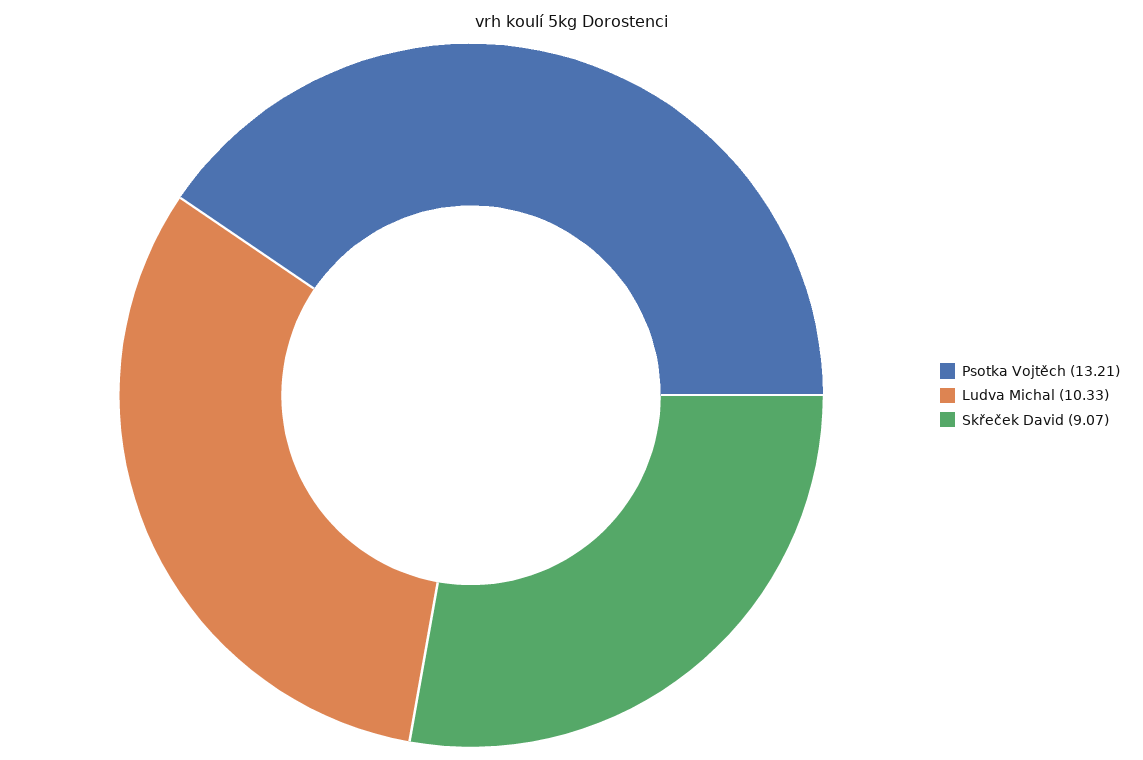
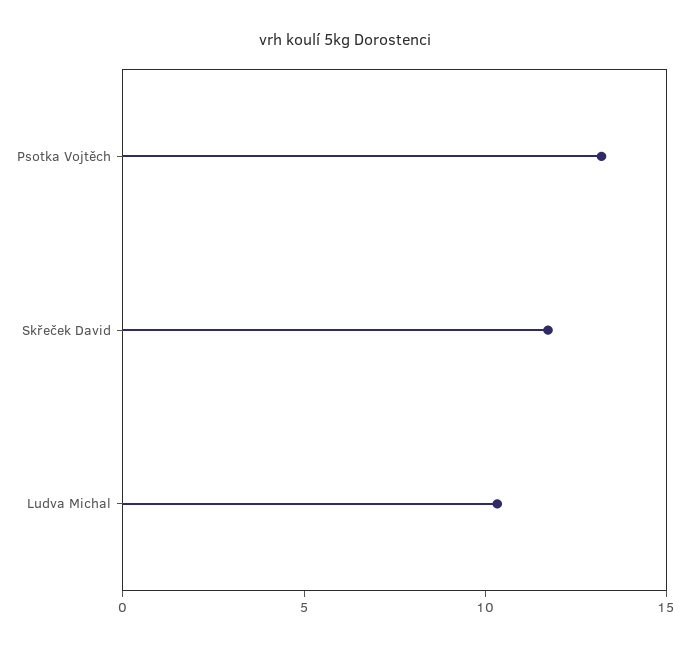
  {
    "Psotka Vojtěch": 13.21,
    "Ludva Michal": 10.33,
-   "Skřeček David": 9.07
+   "Skřeček David": 12
  }

